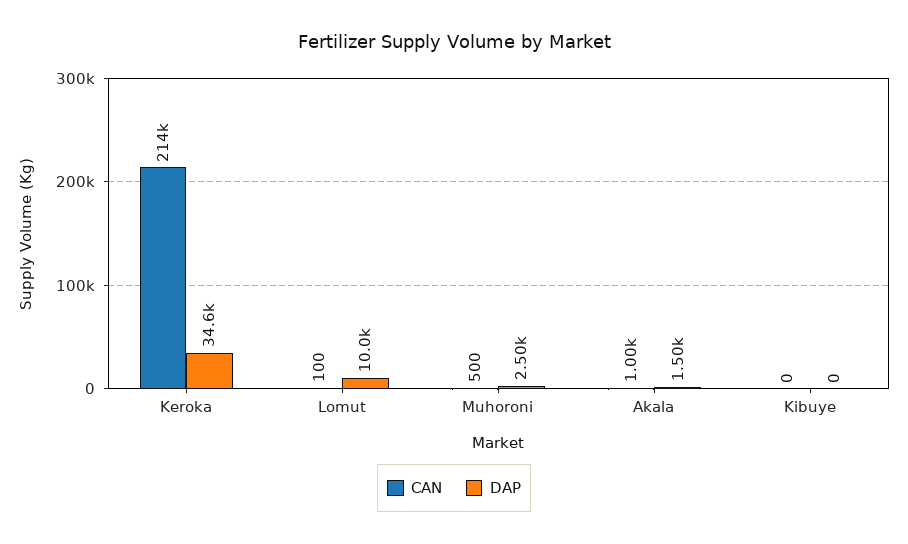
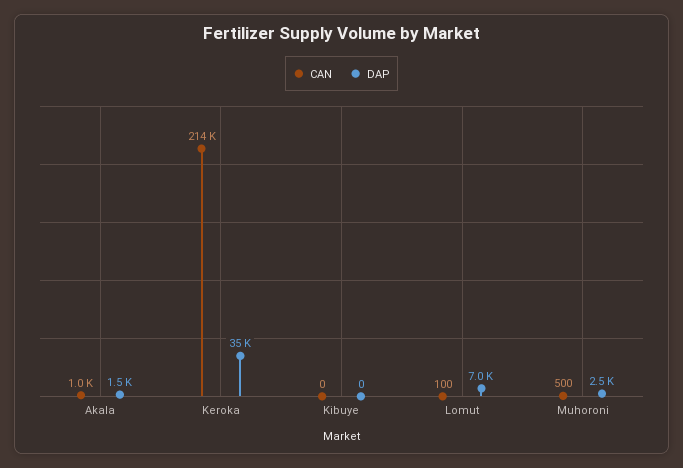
  {
    "CAN": {
      "Keroka": 214000,
      "Lomut": 100,
      "Muhoroni": 500,
      "Akala": 1000,
      "Kibuye": 0
    },
    "DAP": {
-     "Keroka": 34600,
+     "Keroka": 35000,
-     "Lomut": 10000,
+     "Lomut": 7000,
      "Muhoroni": 2500,
      "Akala": 1500,
      "Kibuye": 0
    }
  }

